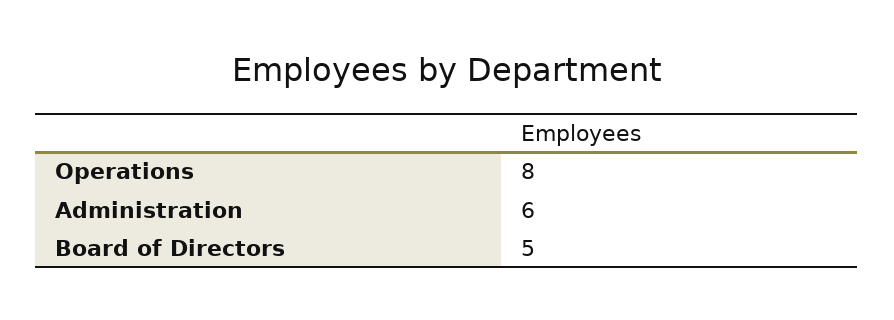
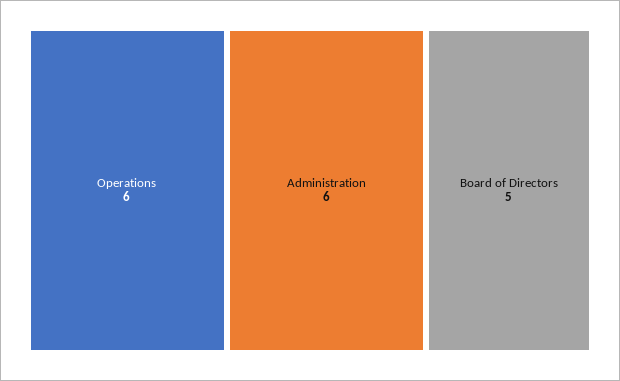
  {
-   "Operations": 8,
+   "Operations": 6,
    "Administration": 6,
    "Board of Directors": 5
  }

